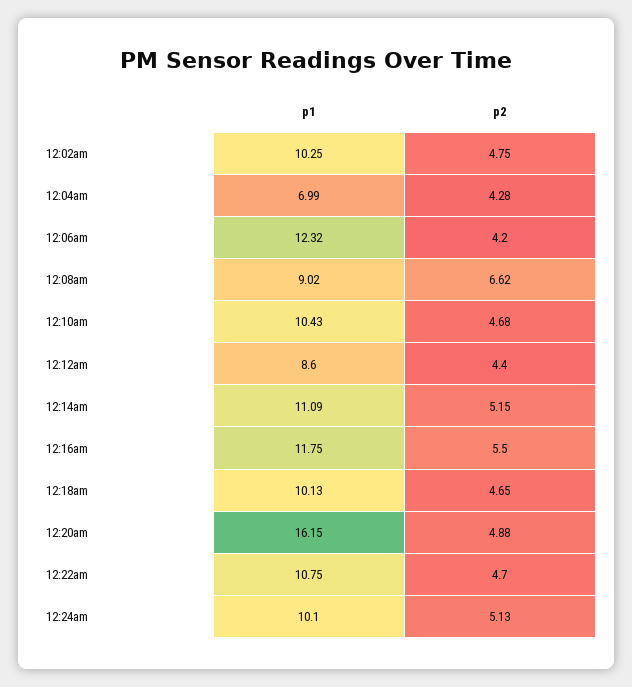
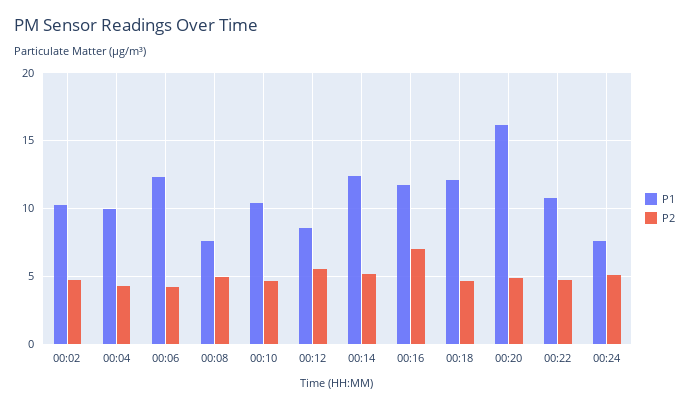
  {
    "p1": {
      "12:02am": 10.25,
-     "12:04am": 6.99,
+     "12:04am": 10,
      "12:06am": 12.32,
-     "12:08am": 9.02,
+     "12:08am": 7.5,
      "12:10am": 10.43,
      "12:12am": 8.6,
-     "12:14am": 11.09,
+     "12:14am": 12.5,
      "12:16am": 11.75,
-     "12:18am": 10.13,
+     "12:18am": 12,
      "12:20am": 16.15,
      "12:22am": 10.75,
-     "12:24am": 10.1
+     "12:24am": 7.5
    },
    "p2": {
      "12:02am": 4.75,
      "12:04am": 4.28,
      "12:06am": 4.2,
-     "12:08am": 6.62,
+     "12:08am": 5,
      "12:10am": 4.68,
-     "12:12am": 4.4,
+     "12:12am": 5.5,
      "12:14am": 5.15,
-     "12:16am": 5.5,
+     "12:16am": 7,
      "12:18am": 4.65,
      "12:20am": 4.88,
      "12:22am": 4.7,
      "12:24am": 5.13
    }
  }

